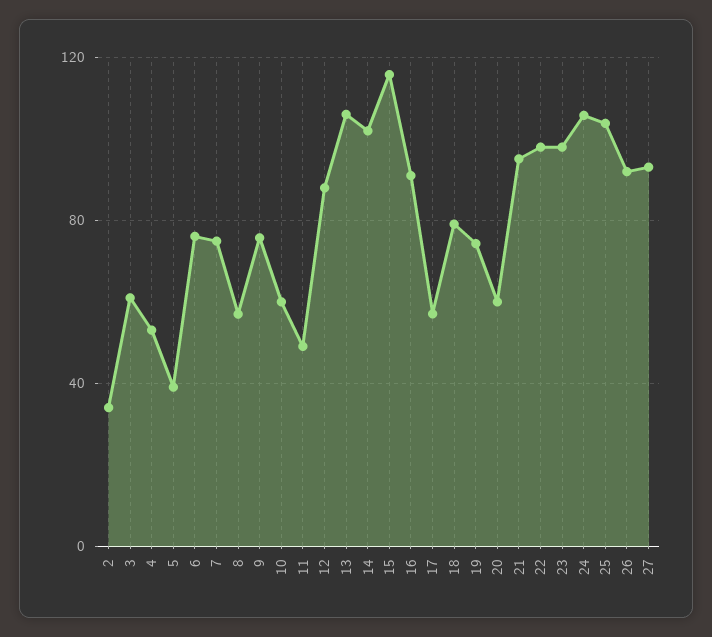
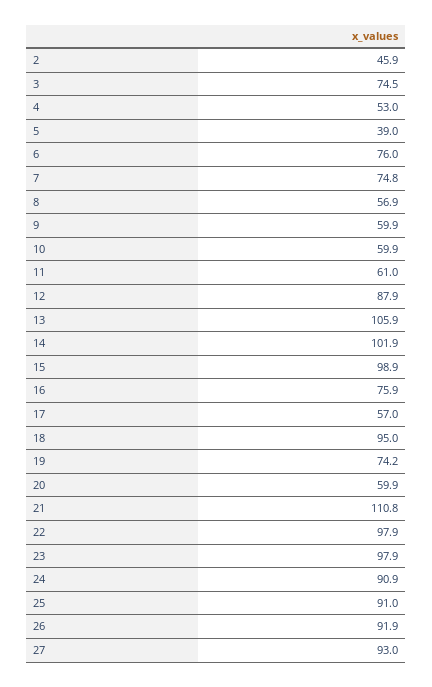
  {
-   "2": 35,
+   "2": 45.9,
-   "3": 60,
+   "3": 74.5,
    "4": 53,
    "5": 39,
    "6": 76,
    "7": 74.8,
    "8": 56.9,
-   "9": 75,
+   "9": 59.9,
    "10": 59.9,
-   "11": 50,
+   "11": 61,
    "12": 87.9,
    "13": 105.9,
    "14": 101.9,
-   "15": 115,
+   "15": 98.9,
-   "16": 90,
+   "16": 75.9,
    "17": 57,
-   "18": 80,
+   "18": 95,
    "19": 74.2,
    "20": 59.9,
-   "21": 95,
+   "21": 110.8,
    "22": 97.9,
    "23": 97.9,
-   "24": 105,
+   "24": 90.9,
-   "25": 105,
+   "25": 91,
    "26": 91.9,
    "27": 93
  }

